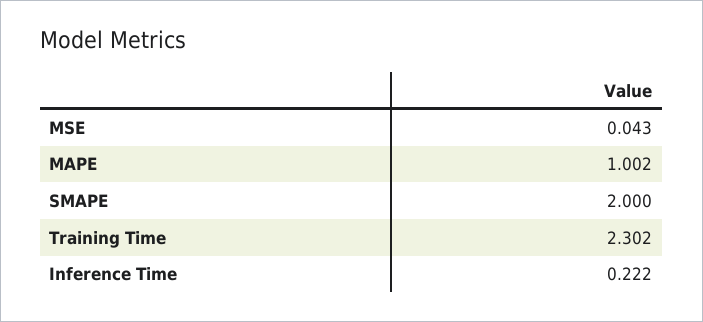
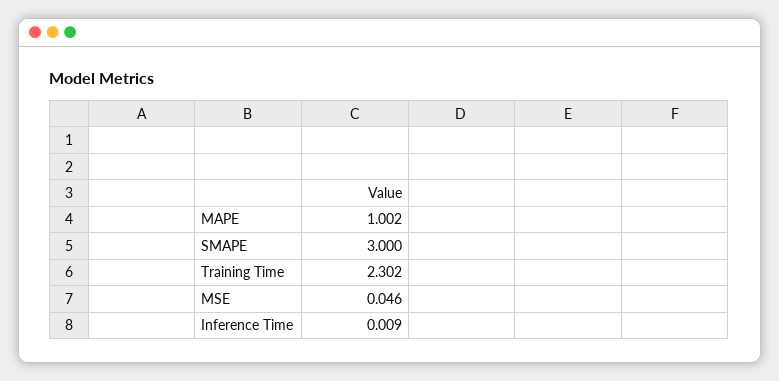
  {
-   "MSE": 0.043,
+   "MSE": 0.046,
    "MAPE": 1.002,
-   "SMAPE": 2,
+   "SMAPE": 3,
    "Training Time": 2.302,
-   "Inference Time": 0.222
+   "Inference Time": 0.009
  }

